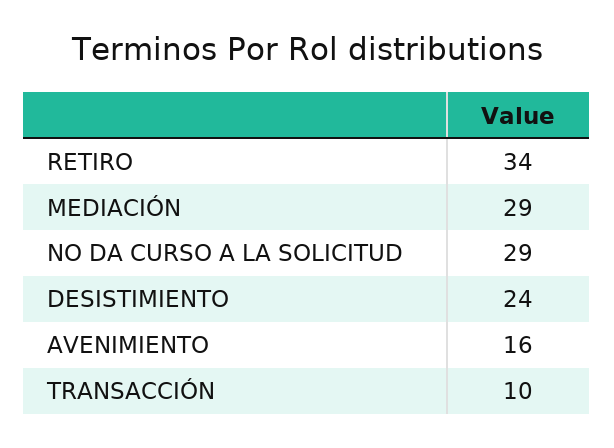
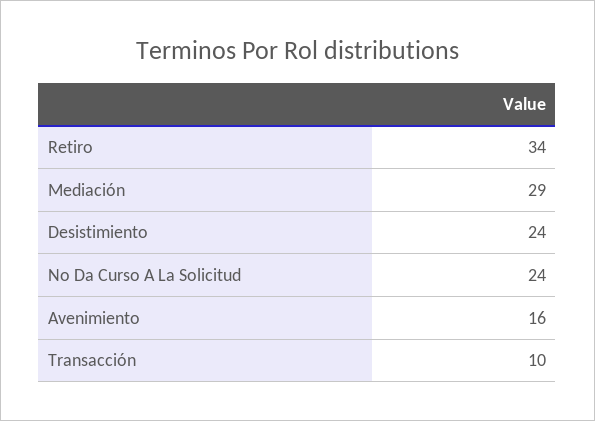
  {
    "RETIRO": 34,
    "MEDIACIÓN": 29,
-   "NO DA CURSO A LA SOLICITUD": 29,
+   "NO DA CURSO A LA SOLICITUD": 24,
    "DESISTIMIENTO": 24,
    "AVENIMIENTO": 16,
    "TRANSACCIÓN": 10
  }

